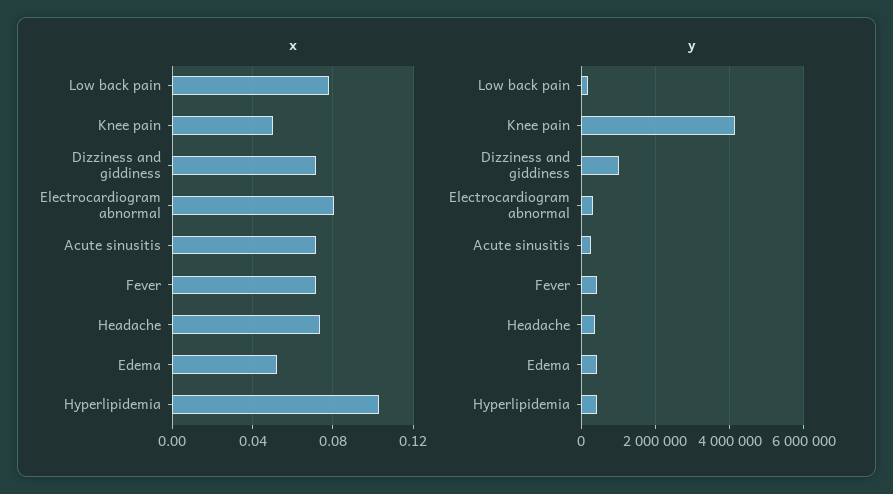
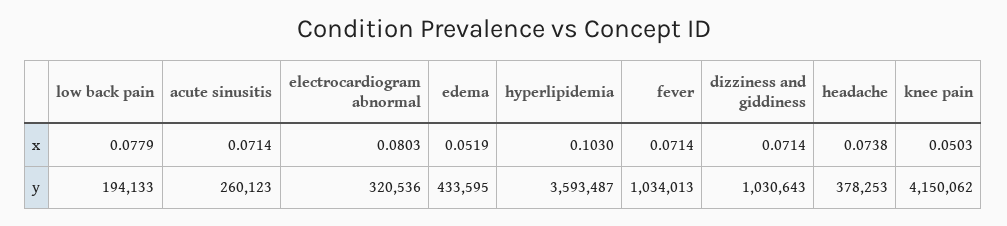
  {
    "x": {
      "Low back pain": 0.0779,
      "Knee pain": 0.0503,
      "Dizziness and giddiness": 0.0714,
      "Electrocardiogram abnormal": 0.0803,
      "Acute sinusitis": 0.0714,
      "Fever": 0.0714,
      "Headache": 0.0738,
      "Edema": 0.0519,
      "Hyperlipidemia": 0.103
    },
    "y": {
      "Low back pain": 194133,
      "Knee pain": 4150062,
      "Dizziness and giddiness": 1030643,
      "Electrocardiogram abnormal": 320536,
      "Acute sinusitis": 260123,
-     "Fever": 400000,
+     "Fever": 1034013,
      "Headache": 378253,
      "Edema": 433595,
-     "Hyperlipidemia": 400000
+     "Hyperlipidemia": 3593487
    }
  }

